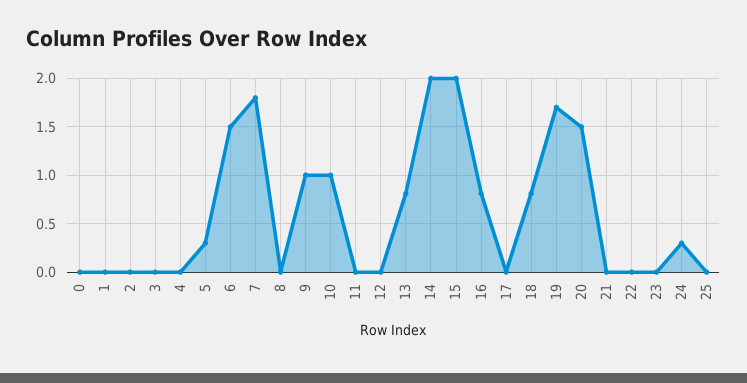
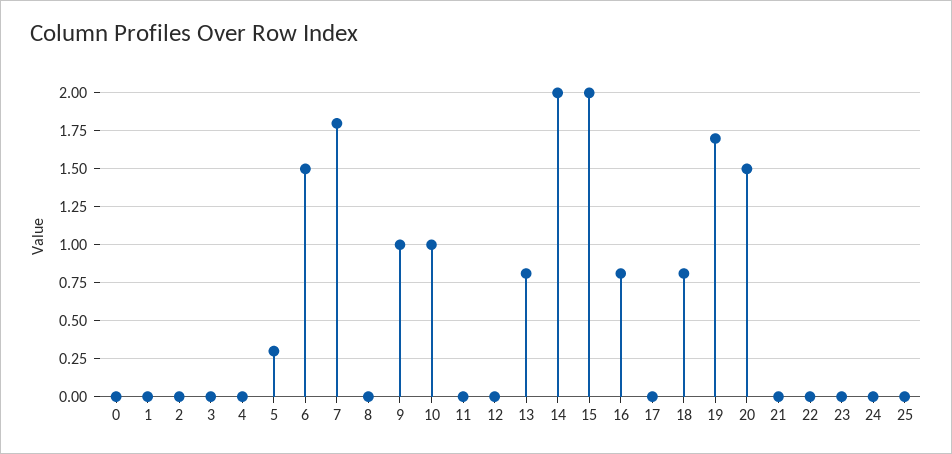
  {
    "0": 0,
    "1": 0,
    "2": 0,
    "3": 0,
    "4": 0,
    "5": 0.3,
    "6": 1.5,
    "7": 1.8,
    "8": 0,
    "9": 1,
    "10": 1,
    "11": 0,
    "12": 0,
    "13": 0.8,
    "14": 2,
    "15": 2,
    "16": 0.8,
    "17": 0,
    "18": 0.8,
    "19": 1.7,
    "20": 1.5,
    "21": 0,
    "22": 0,
    "23": 0,
-   "24": 0.3,
+   "24": 0,
    "25": 0
  }

